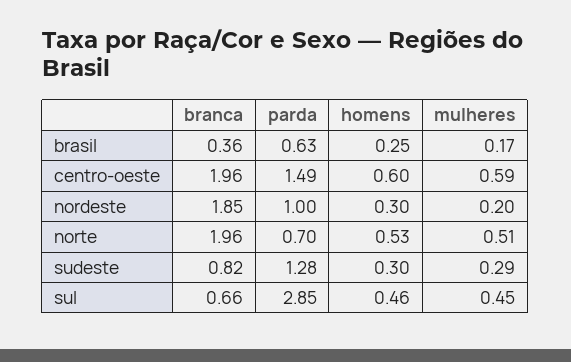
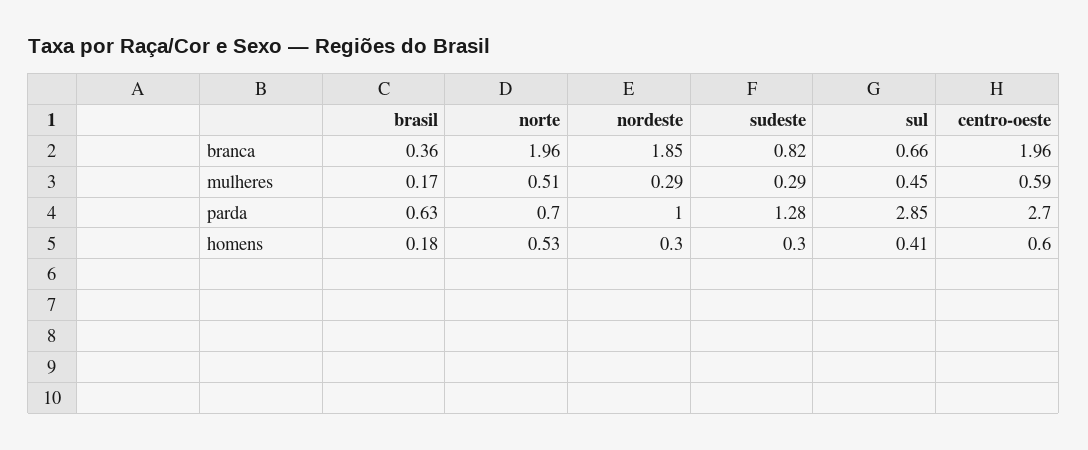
  {
    "branca": {
      "brasil": 0.36,
      "centro-oeste": 1.96,
      "nordeste": 1.85,
      "norte": 1.96,
      "sudeste": 0.82,
      "sul": 0.66
    },
    "parda": {
      "brasil": 0.63,
-     "centro-oeste": 1.49,
+     "centro-oeste": 2.7,
      "nordeste": 1,
      "norte": 0.7,
      "sudeste": 1.28,
      "sul": 2.85
    },
    "homens": {
-     "brasil": 0.25,
+     "brasil": 0.18,
      "centro-oeste": 0.6,
      "nordeste": 0.3,
      "norte": 0.53,
      "sudeste": 0.3,
-     "sul": 0.46
+     "sul": 0.41
    },
    "mulheres": {
      "brasil": 0.17,
      "centro-oeste": 0.59,
-     "nordeste": 0.2,
+     "nordeste": 0.29,
      "norte": 0.51,
      "sudeste": 0.29,
      "sul": 0.45
    }
  }

